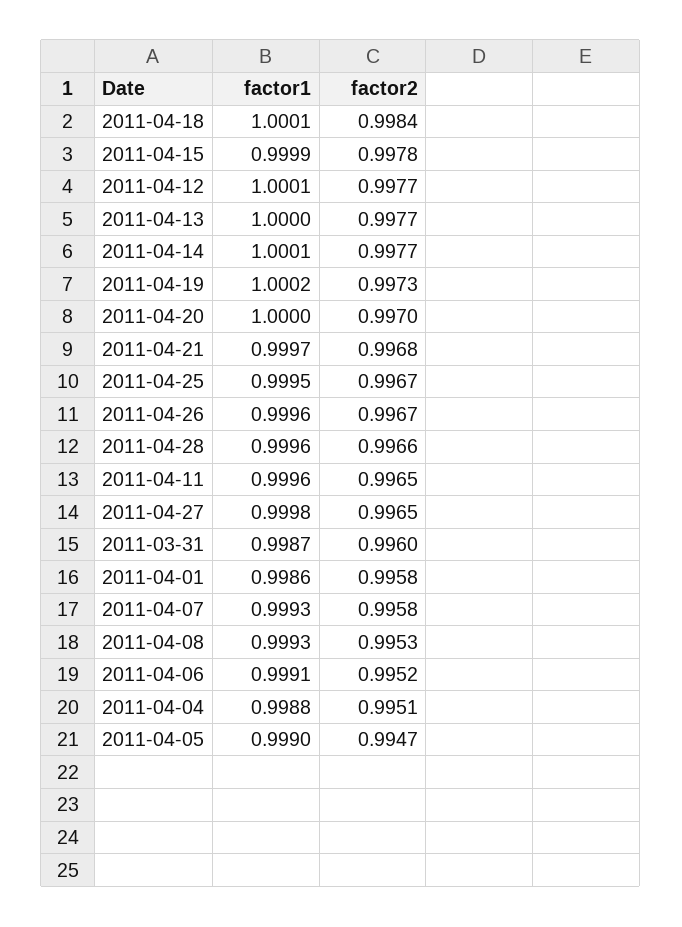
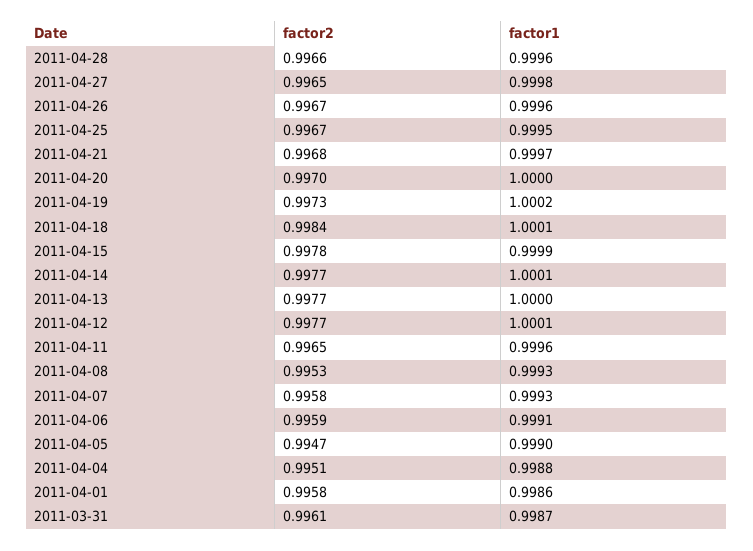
  {
    "factor1": {
      "2011-04-18": 1.0001,
      "2011-04-15": 0.9999,
      "2011-04-12": 1.0001,
      "2011-04-13": 1,
      "2011-04-14": 1.0001,
      "2011-04-19": 1.0002,
      "2011-04-20": 1,
      "2011-04-21": 0.9997,
      "2011-04-25": 0.9995,
      "2011-04-26": 0.9996,
      "2011-04-28": 0.9996,
      "2011-04-11": 0.9996,
      "2011-04-27": 0.9998,
      "2011-03-31": 0.9987,
      "2011-04-01": 0.9986,
      "2011-04-07": 0.9993,
      "2011-04-08": 0.9993,
      "2011-04-06": 0.9991,
      "2011-04-04": 0.9988,
      "2011-04-05": 0.999
    },
    "factor2": {
      "2011-04-18": 0.9984,
      "2011-04-15": 0.9978,
      "2011-04-12": 0.9977,
      "2011-04-13": 0.9977,
      "2011-04-14": 0.9977,
      "2011-04-19": 0.9973,
      "2011-04-20": 0.997,
      "2011-04-21": 0.9968,
      "2011-04-25": 0.9967,
      "2011-04-26": 0.9967,
      "2011-04-28": 0.9966,
      "2011-04-11": 0.9965,
      "2011-04-27": 0.9965,
-     "2011-03-31": 0.996,
+     "2011-03-31": 0.9961,
      "2011-04-01": 0.9958,
      "2011-04-07": 0.9958,
      "2011-04-08": 0.9953,
-     "2011-04-06": 0.9952,
+     "2011-04-06": 0.9959,
      "2011-04-04": 0.9951,
      "2011-04-05": 0.9947
    }
  }

